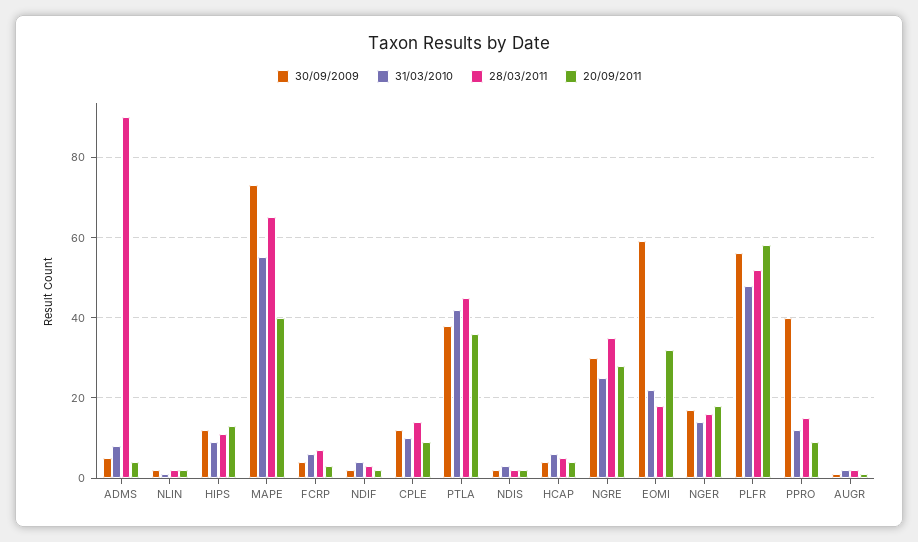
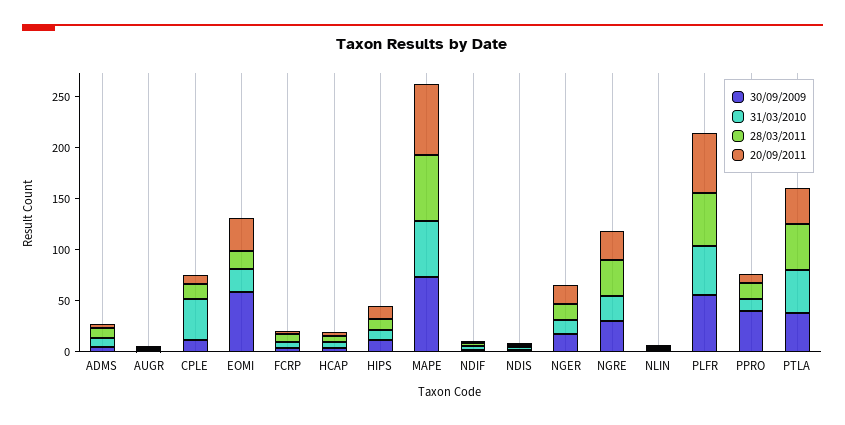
  {
    "30/09/2009": {
      "ADMS": 5,
      "NLIN": 0,
      "HIPS": 10,
      "MAPE": 75,
      "FCRP": 5,
      "NDIF": 0,
      "CPLE": 10,
      "PTLA": 40,
      "NDIS": 0,
      "HCAP": 5,
      "NGRE": 30,
      "EOMI": 60,
      "NGER": 15,
      "PLFR": 55,
      "PPRO": 40,
      "AUGR": 0
    },
    "31/03/2010": {
      "ADMS": 10,
      "NLIN": 0,
      "HIPS": 10,
      "MAPE": 55,
      "FCRP": 5,
      "NDIF": 5,
-     "CPLE": 10,
+     "CPLE": 40,
      "PTLA": 40,
      "NDIS": 5,
      "HCAP": 5,
      "NGRE": 25,
      "EOMI": 20,
      "NGER": 15,
      "PLFR": 50,
      "PPRO": 10,
      "AUGR": 0
    },
    "28/03/2011": {
-     "ADMS": 90,
+     "ADMS": 10,
      "NLIN": 0,
      "HIPS": 10,
      "MAPE": 65,
      "FCRP": 5,
      "NDIF": 5,
      "CPLE": 15,
      "PTLA": 45,
      "NDIS": 0,
      "HCAP": 5,
      "NGRE": 35,
      "EOMI": 20,
      "NGER": 15,
      "PLFR": 50,
      "PPRO": 15,
      "AUGR": 0
    },
    "20/09/2011": {
      "ADMS": 5,
      "NLIN": 0,
      "HIPS": 15,
-     "MAPE": 40,
+     "MAPE": 70,
      "FCRP": 5,
      "NDIF": 0,
      "CPLE": 10,
      "PTLA": 35,
      "NDIS": 0,
      "HCAP": 5,
      "NGRE": 30,
      "EOMI": 30,
      "NGER": 20,
      "PLFR": 60,
      "PPRO": 10,
      "AUGR": 0
    }
  }

